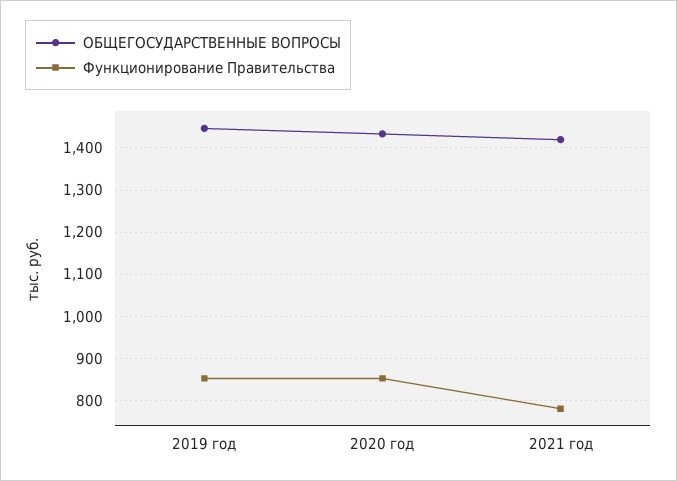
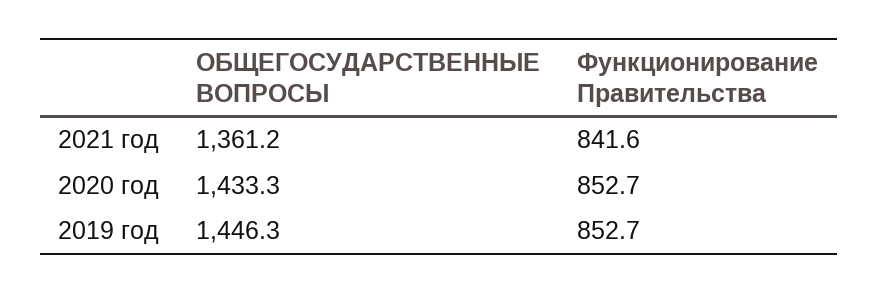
  {
    "ОБЩЕГОСУДАРСТВЕННЫЕ ВОПРОСЫ": {
      "2019 год": 1446.3,
      "2020 год": 1433.3,
-     "2021 год": 1420
+     "2021 год": 1361.2
    },
    "Функционирование Правительства": {
      "2019 год": 852.7,
      "2020 год": 852.7,
-     "2021 год": 780
+     "2021 год": 841.6
    }
  }

